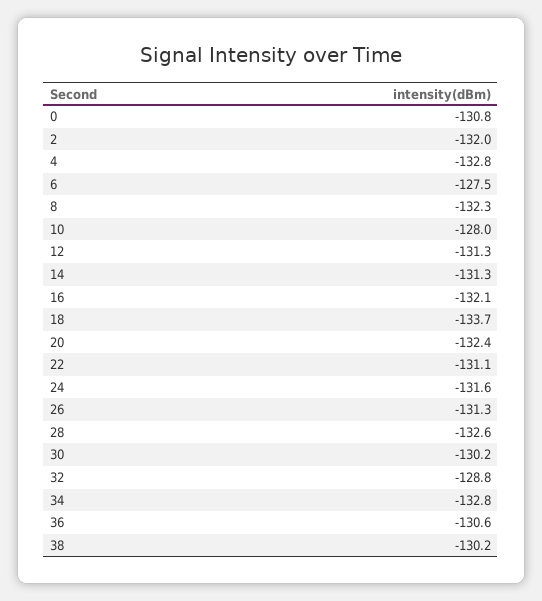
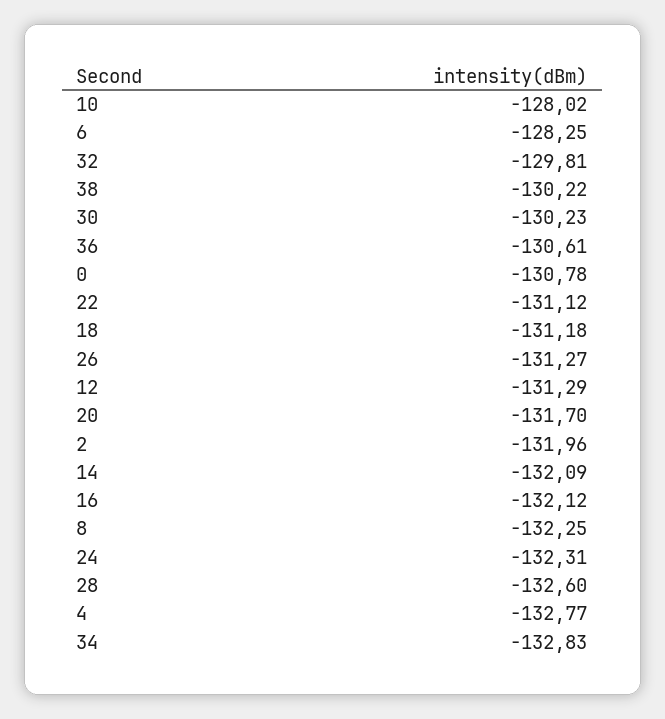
  {
    "0": -130.78,
    "2": -131.96,
    "4": -132.77,
-   "6": -127.5,
+   "6": -128.25,
    "8": -132.25,
    "10": -128.02,
    "12": -131.29,
-   "14": -131.3,
+   "14": -132.09,
    "16": -132.12,
-   "18": -133.7,
+   "18": -131.18,
-   "20": -132.4,
+   "20": -131.7,
    "22": -131.12,
-   "24": -131.6,
+   "24": -132.31,
    "26": -131.27,
    "28": -132.6,
    "30": -130.23,
-   "32": -128.8,
+   "32": -129.81,
    "34": -132.83,
    "36": -130.61,
    "38": -130.22
  }

